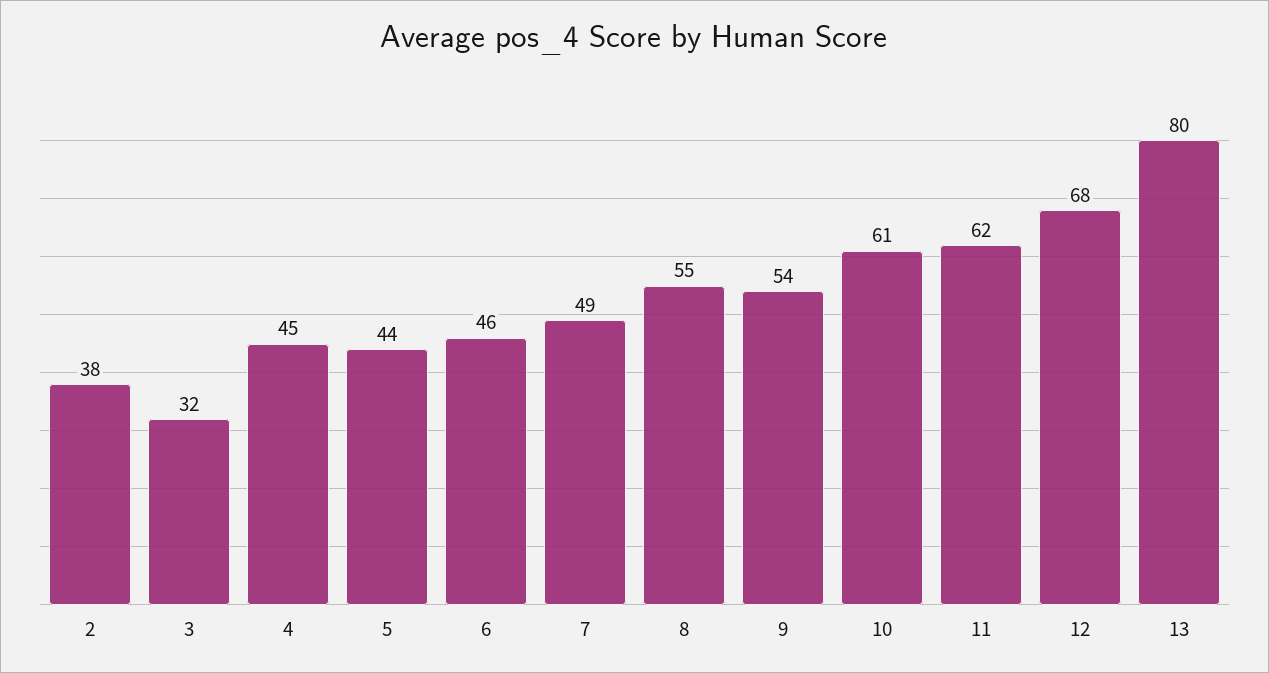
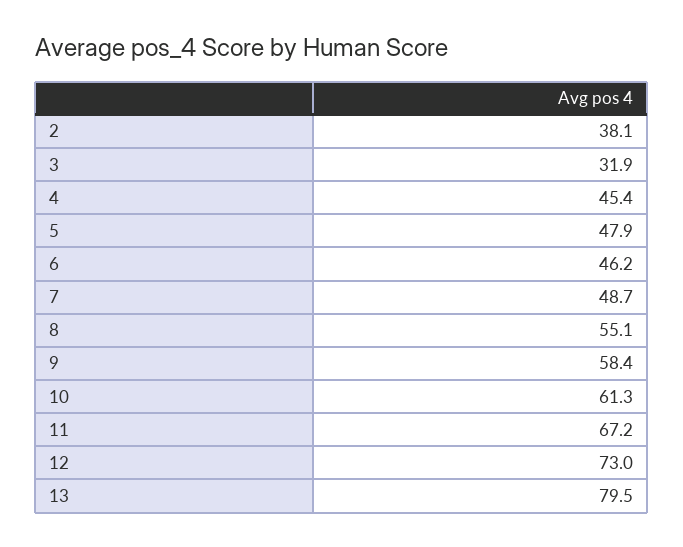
  {
    "2": 38.1,
    "3": 31.9,
    "4": 45.4,
-   "5": 44,
+   "5": 47.9,
    "6": 46.2,
    "7": 48.7,
    "8": 55.1,
-   "9": 54,
+   "9": 58.4,
    "10": 61.3,
-   "11": 62,
+   "11": 67.2,
-   "12": 68,
+   "12": 73,
    "13": 79.5
  }

